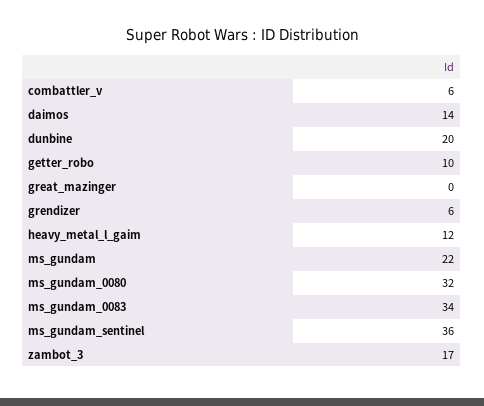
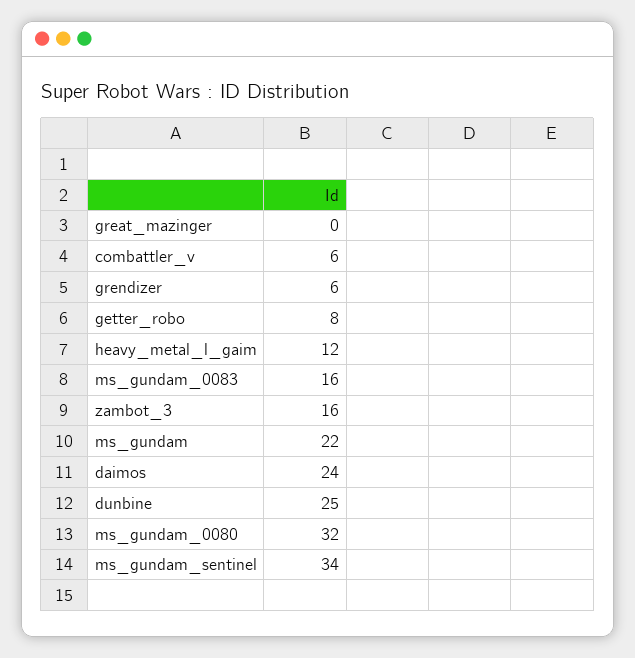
  {
    "combattler_v": 6,
-   "daimos": 14,
+   "daimos": 24,
-   "dunbine": 20,
+   "dunbine": 25,
-   "getter_robo": 10,
+   "getter_robo": 8,
    "great_mazinger": 0,
    "grendizer": 6,
    "heavy_metal_l_gaim": 12,
    "ms_gundam": 22,
    "ms_gundam_0080": 32,
-   "ms_gundam_0083": 34,
+   "ms_gundam_0083": 16,
-   "ms_gundam_sentinel": 36,
+   "ms_gundam_sentinel": 34,
-   "zambot_3": 17
+   "zambot_3": 16
  }

